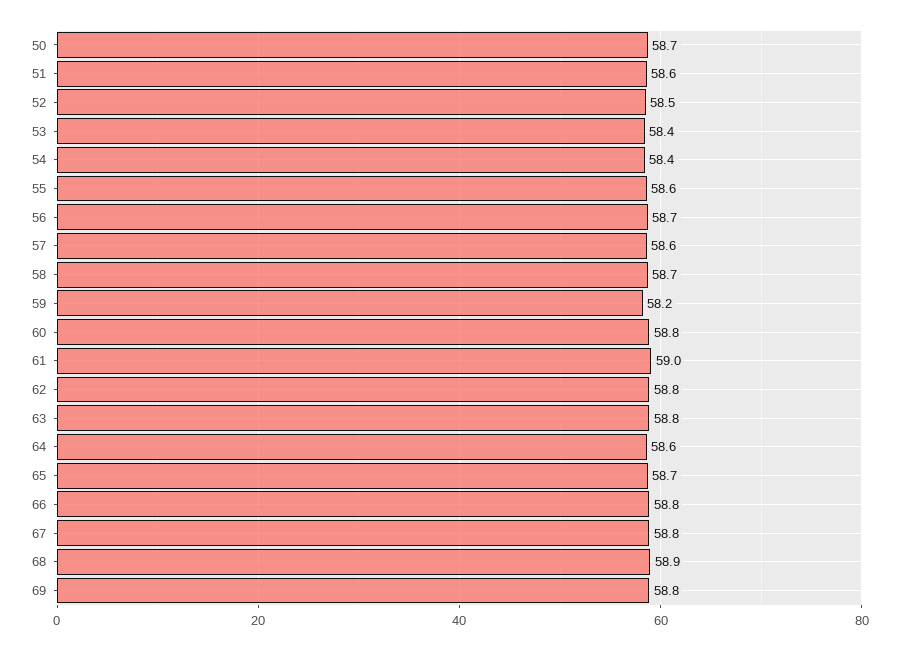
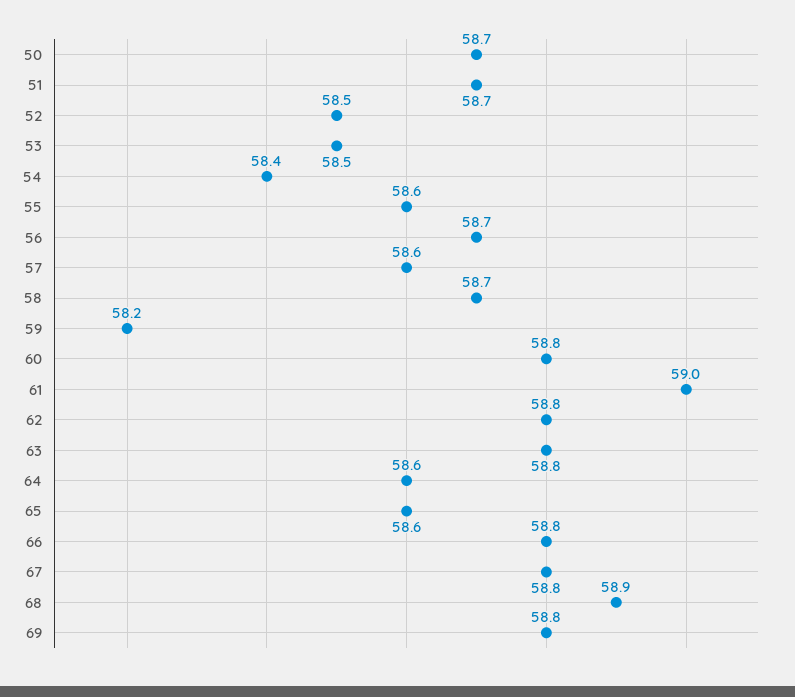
  {
    "50": 58.7,
-   "51": 58.6,
+   "51": 58.7,
    "52": 58.5,
-   "53": 58.4,
+   "53": 58.5,
    "54": 58.4,
    "55": 58.6,
    "56": 58.7,
    "57": 58.6,
    "58": 58.7,
    "59": 58.2,
    "60": 58.8,
    "61": 59,
    "62": 58.8,
    "63": 58.8,
    "64": 58.6,
-   "65": 58.7,
+   "65": 58.6,
    "66": 58.8,
    "67": 58.8,
    "68": 58.9,
    "69": 58.8
  }

